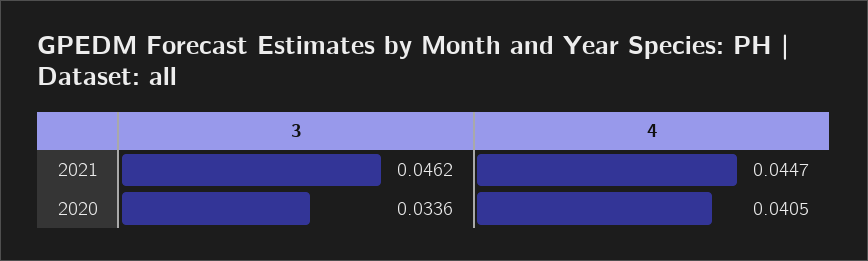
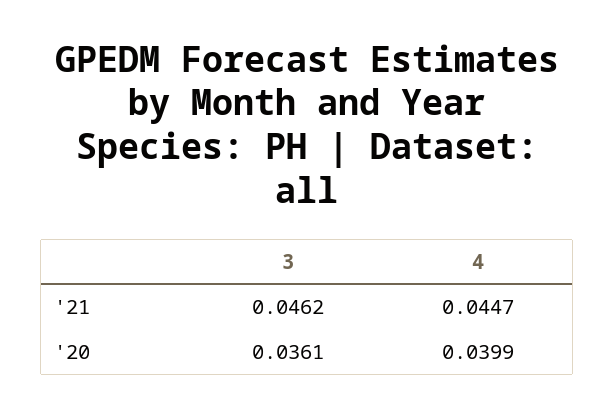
  {
    "3": {
      "2021": 0.0462,
-     "2020": 0.0336
+     "2020": 0.0361
    },
    "4": {
      "2021": 0.0447,
-     "2020": 0.0405
+     "2020": 0.0399
    }
  }

